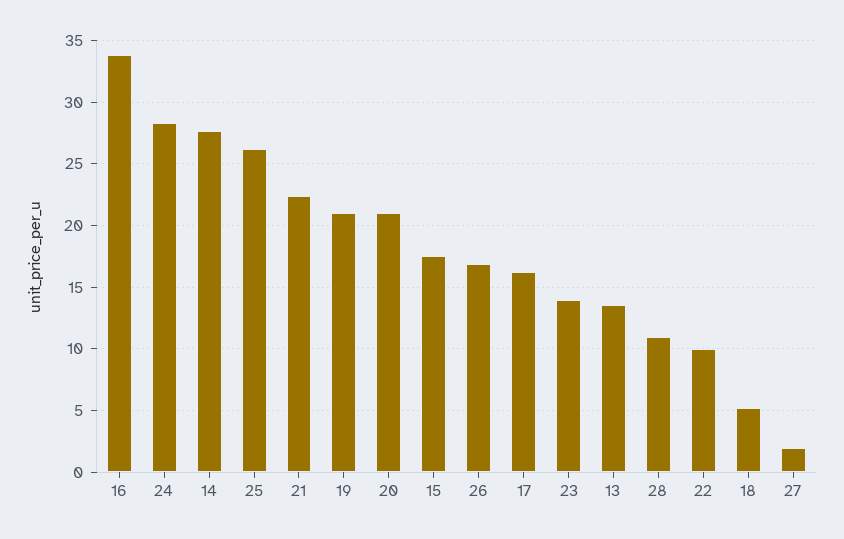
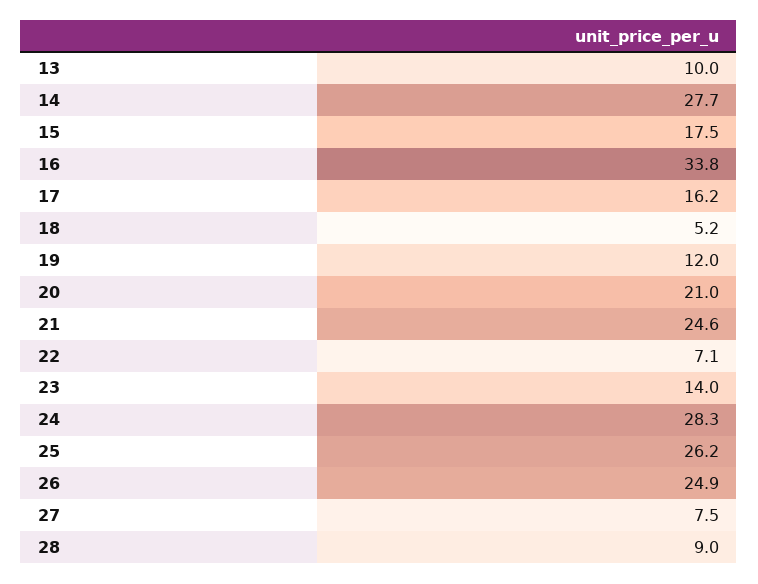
  {
    "16": 33.8,
    "24": 28.3,
    "14": 27.7,
    "25": 26.2,
-   "21": 22.5,
+   "21": 24.6,
-   "19": 21,
+   "19": 12,
    "20": 21,
    "15": 17.5,
-   "26": 17,
+   "26": 24.9,
    "17": 16.2,
    "23": 14,
-   "13": 13.5,
+   "13": 10,
-   "28": 11,
+   "28": 9,
-   "22": 10,
+   "22": 7.1,
    "18": 5.2,
-   "27": 2
+   "27": 7.5
  }

